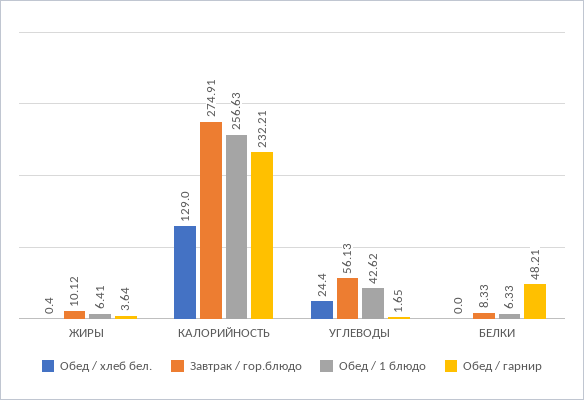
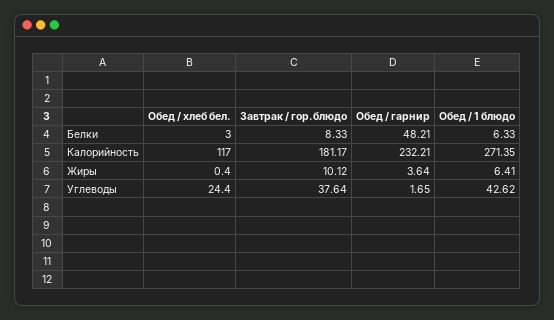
  {
    "Обед / хлеб бел.": {
      "ЖИРЫ": 0.4,
-     "КАЛОРИЙНОСТЬ": 129,
+     "КАЛОРИЙНОСТЬ": 117,
      "УГЛЕВОДЫ": 24.4,
-     "БЕЛКИ": 0
+     "БЕЛКИ": 3
    },
    "Завтрак / гор.блюдо": {
      "ЖИРЫ": 10.12,
-     "КАЛОРИЙНОСТЬ": 274.91,
+     "КАЛОРИЙНОСТЬ": 181.17,
-     "УГЛЕВОДЫ": 56.13,
+     "УГЛЕВОДЫ": 37.64,
      "БЕЛКИ": 8.33
    },
    "Обед / 1 блюдо": {
      "ЖИРЫ": 6.41,
-     "КАЛОРИЙНОСТЬ": 256.63,
+     "КАЛОРИЙНОСТЬ": 271.35,
      "УГЛЕВОДЫ": 42.62,
      "БЕЛКИ": 6.33
    },
    "Обед / гарнир": {
      "ЖИРЫ": 3.64,
      "КАЛОРИЙНОСТЬ": 232.21,
      "УГЛЕВОДЫ": 1.65,
      "БЕЛКИ": 48.21
    }
  }

